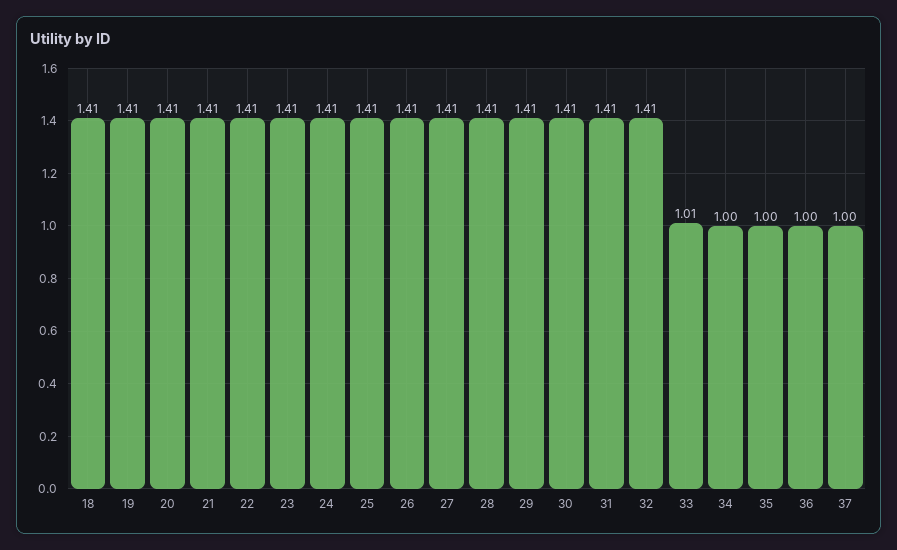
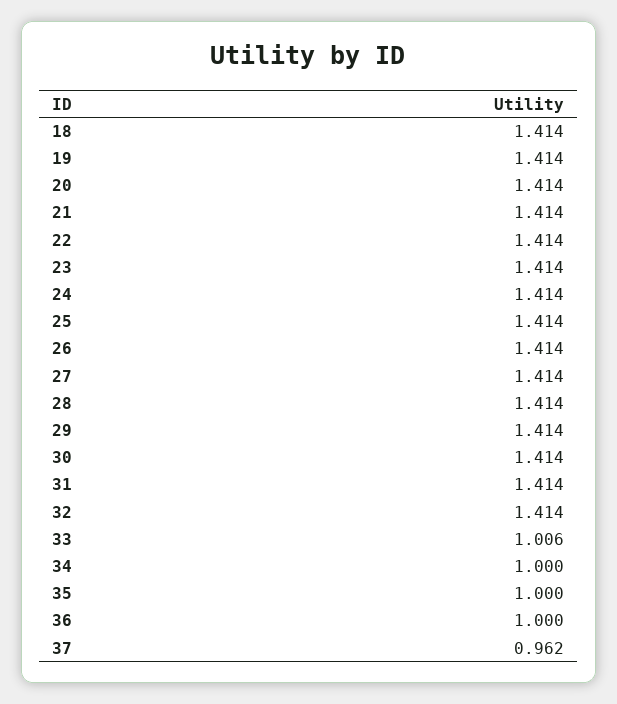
  {
    "18": 1.414,
    "19": 1.414,
    "20": 1.414,
    "21": 1.414,
    "22": 1.414,
    "23": 1.414,
    "24": 1.414,
    "25": 1.414,
    "26": 1.414,
    "27": 1.414,
    "28": 1.414,
    "29": 1.414,
    "30": 1.414,
    "31": 1.414,
    "32": 1.414,
    "33": 1.006,
    "34": 1,
    "35": 1,
    "36": 1,
-   "37": 1
+   "37": 0.962
  }

